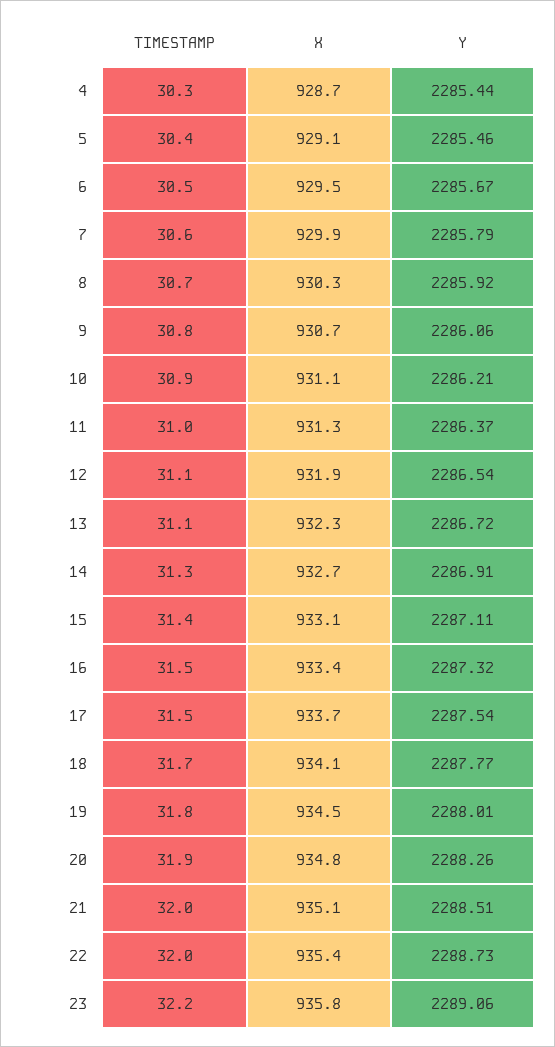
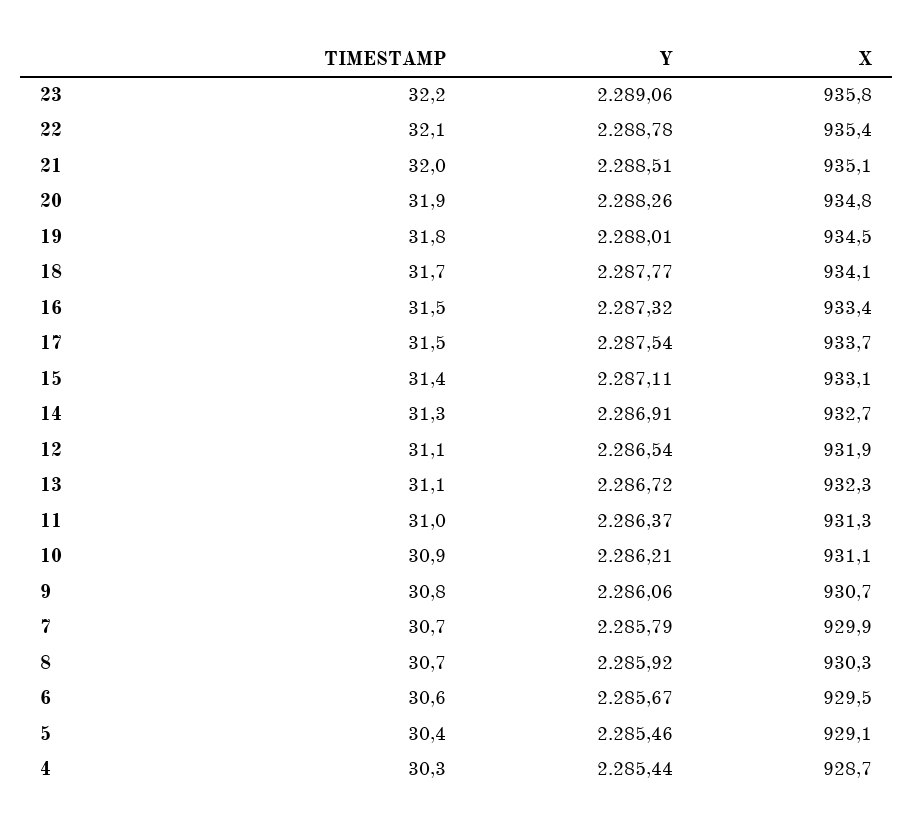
  {
    "TIMESTAMP": {
      "4": 30.3,
      "5": 30.4,
-     "6": 30.5,
+     "6": 30.6,
-     "7": 30.6,
+     "7": 30.7,
      "8": 30.7,
      "9": 30.8,
      "10": 30.9,
      "11": 31,
      "12": 31.1,
      "13": 31.1,
      "14": 31.3,
      "15": 31.4,
      "16": 31.5,
      "17": 31.5,
      "18": 31.7,
      "19": 31.8,
      "20": 31.9,
      "21": 32,
-     "22": 32,
+     "22": 32.1,
      "23": 32.2
    },
    "X": {
      "4": 928.7,
      "5": 929.1,
      "6": 929.5,
      "7": 929.9,
      "8": 930.3,
      "9": 930.7,
      "10": 931.1,
      "11": 931.3,
      "12": 931.9,
      "13": 932.3,
      "14": 932.7,
      "15": 933.1,
      "16": 933.4,
      "17": 933.7,
      "18": 934.1,
      "19": 934.5,
      "20": 934.8,
      "21": 935.1,
      "22": 935.4,
      "23": 935.8
    },
    "Y": {
      "4": 2285.44,
      "5": 2285.46,
      "6": 2285.67,
      "7": 2285.79,
      "8": 2285.92,
      "9": 2286.06,
      "10": 2286.21,
      "11": 2286.37,
      "12": 2286.54,
      "13": 2286.72,
      "14": 2286.91,
      "15": 2287.11,
      "16": 2287.32,
      "17": 2287.54,
      "18": 2287.77,
      "19": 2288.01,
      "20": 2288.26,
      "21": 2288.51,
-     "22": 2288.73,
+     "22": 2288.78,
      "23": 2289.06
    }
  }

